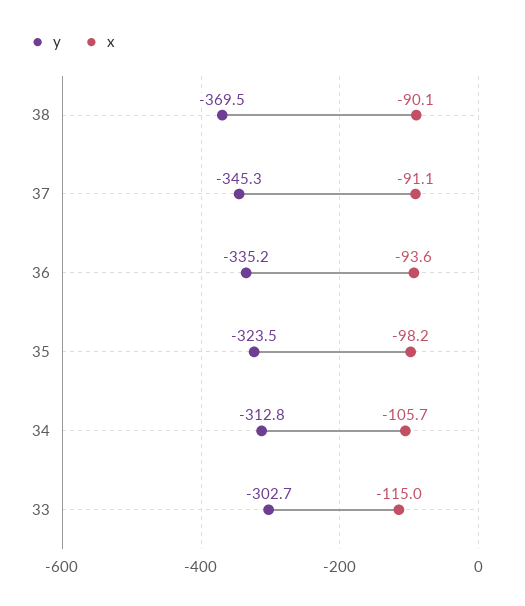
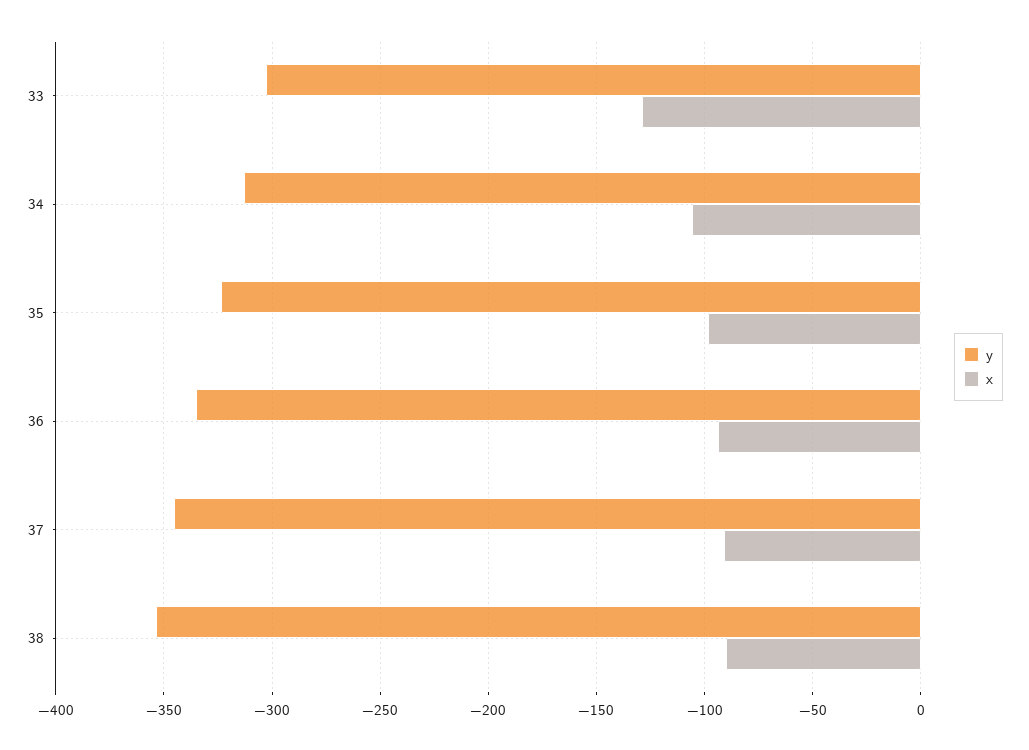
  {
    "y": {
-     "38": -369.5,
+     "38": -355,
      "37": -345.3,
      "36": -335.2,
      "35": -323.5,
      "34": -312.8,
      "33": -302.7
    },
    "x": {
      "38": -90.1,
      "37": -91.1,
      "36": -93.6,
      "35": -98.2,
      "34": -105.7,
-     "33": -115
+     "33": -130
    }
  }

